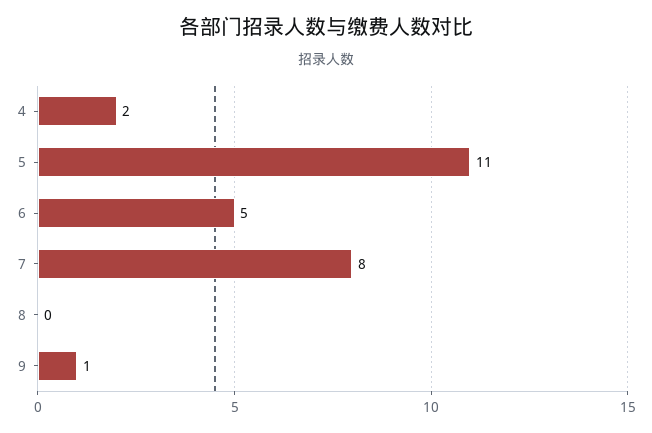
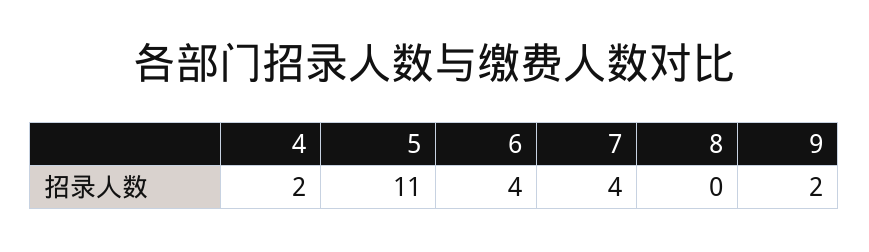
  {
    "4": 2,
    "5": 11,
-   "6": 5,
+   "6": 4,
-   "7": 8,
+   "7": 4,
    "8": 0,
-   "9": 1
+   "9": 2
  }

